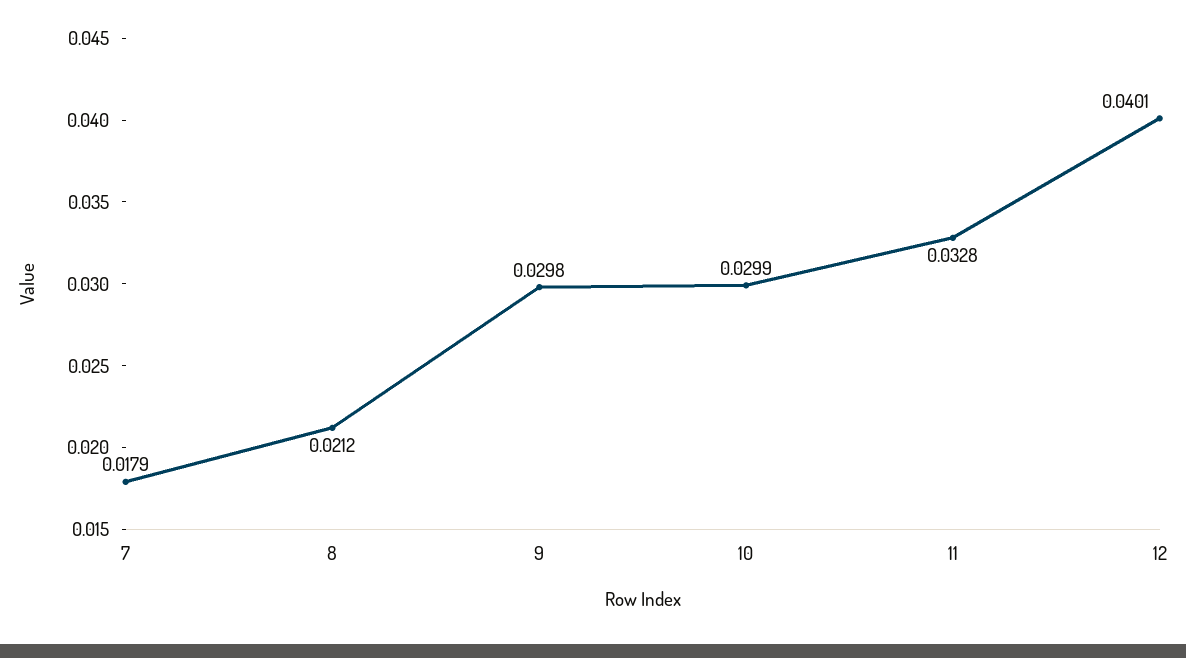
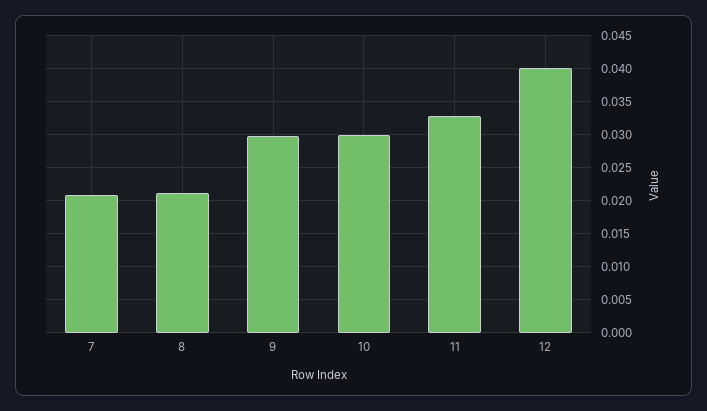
  {
-   "7": 0.0179,
+   "7": 0.021,
    "8": 0.0212,
    "9": 0.0298,
    "10": 0.0299,
    "11": 0.0328,
    "12": 0.0401
  }

